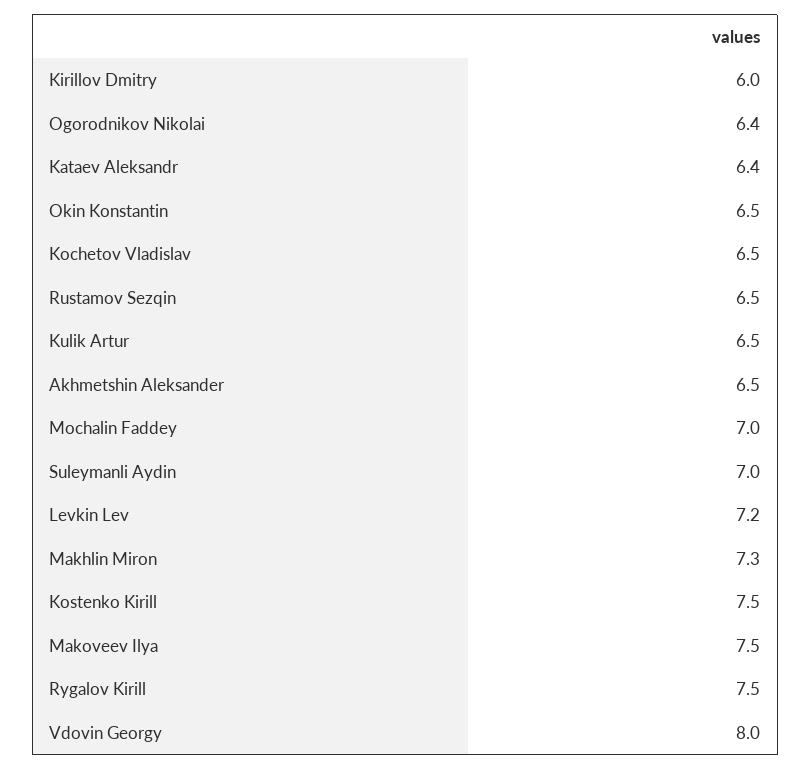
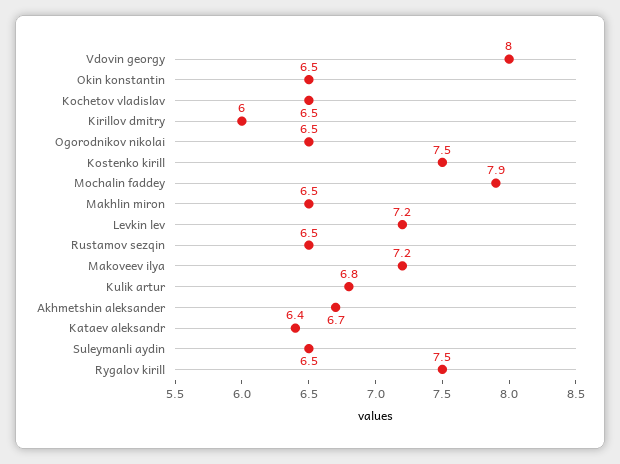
  {
    "Kirillov Dmitry": 6,
-   "Ogorodnikov Nikolai": 6.4,
+   "Ogorodnikov Nikolai": 6.5,
    "Kataev Aleksandr": 6.4,
    "Okin Konstantin": 6.5,
    "Kochetov Vladislav": 6.5,
    "Rustamov Sezqin": 6.5,
-   "Kulik Artur": 6.5,
+   "Kulik Artur": 6.8,
-   "Akhmetshin Aleksander": 6.5,
+   "Akhmetshin Aleksander": 6.7,
-   "Mochalin Faddey": 7,
+   "Mochalin Faddey": 7.9,
-   "Suleymanli Aydin": 7,
+   "Suleymanli Aydin": 6.5,
    "Levkin Lev": 7.2,
-   "Makhlin Miron": 7.3,
+   "Makhlin Miron": 6.5,
    "Kostenko Kirill": 7.5,
-   "Makoveev Ilya": 7.5,
+   "Makoveev Ilya": 7.2,
    "Rygalov Kirill": 7.5,
    "Vdovin Georgy": 8
  }

